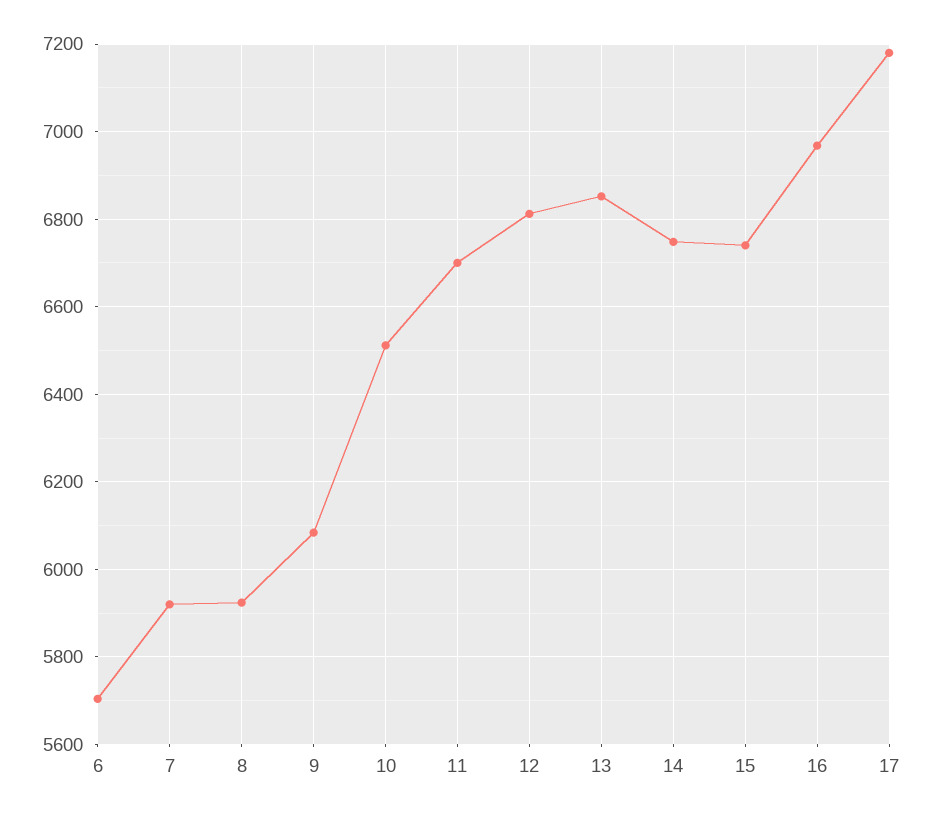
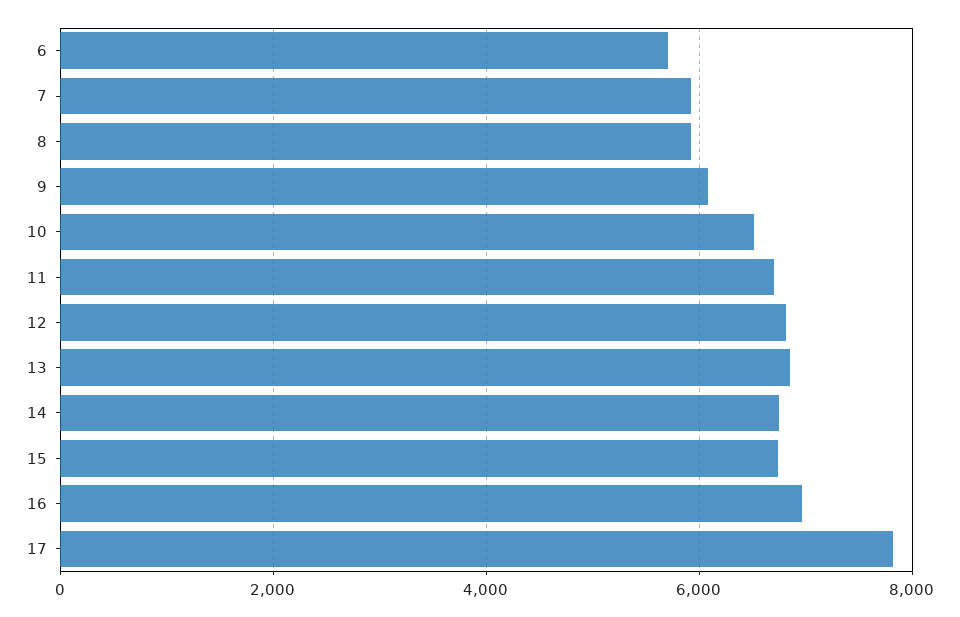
  {
    "6": 5700,
    "7": 5920,
    "8": 5920,
    "9": 6080,
    "10": 6520,
    "11": 6700,
    "12": 6820,
    "13": 6860,
    "14": 6740,
    "15": 6740,
    "16": 6960,
-   "17": 7180
+   "17": 7800
  }

